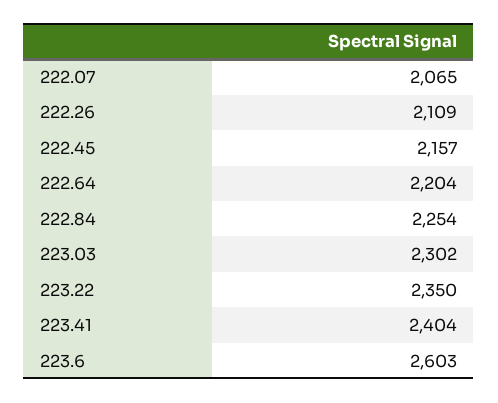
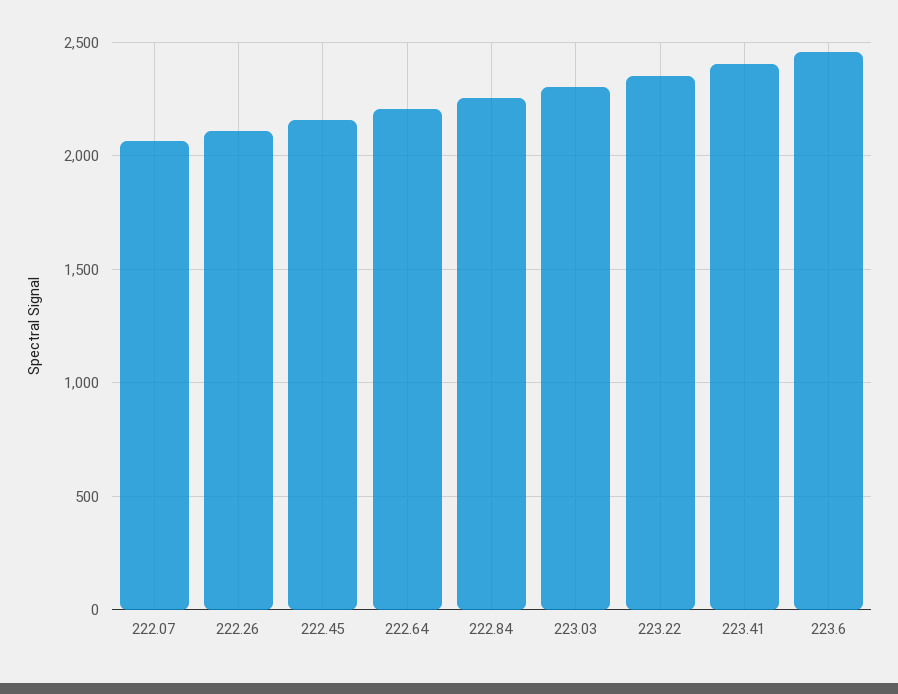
  {
    "222.07": 2065,
    "222.26": 2109,
    "222.45": 2157,
    "222.64": 2204,
    "222.84": 2254,
    "223.03": 2302,
    "223.22": 2350,
    "223.41": 2404,
-   "223.6": 2603
+   "223.6": 2450
  }

